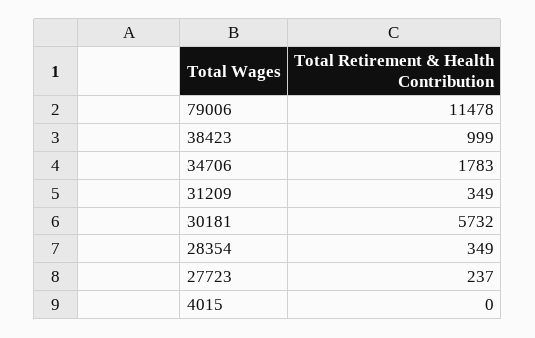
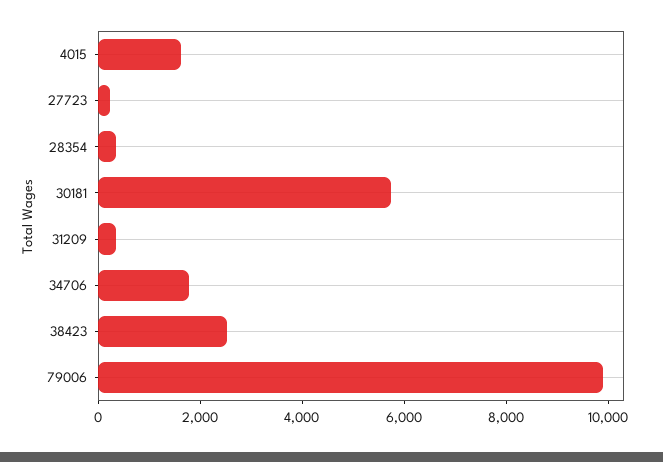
  {
-   "79006": 11478,
+   "79006": 10000,
-   "38423": 999,
+   "38423": 2500,
    "34706": 1783,
    "31209": 349,
    "30181": 5732,
    "28354": 349,
    "27723": 237,
-   "4015": 0
+   "4015": 1500
  }

